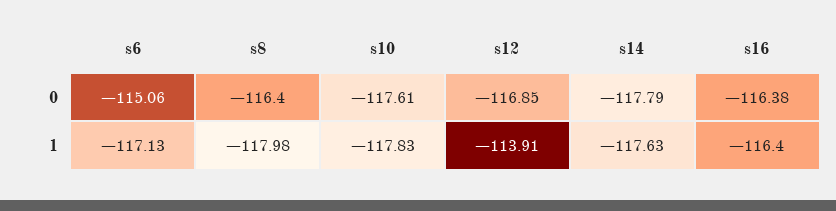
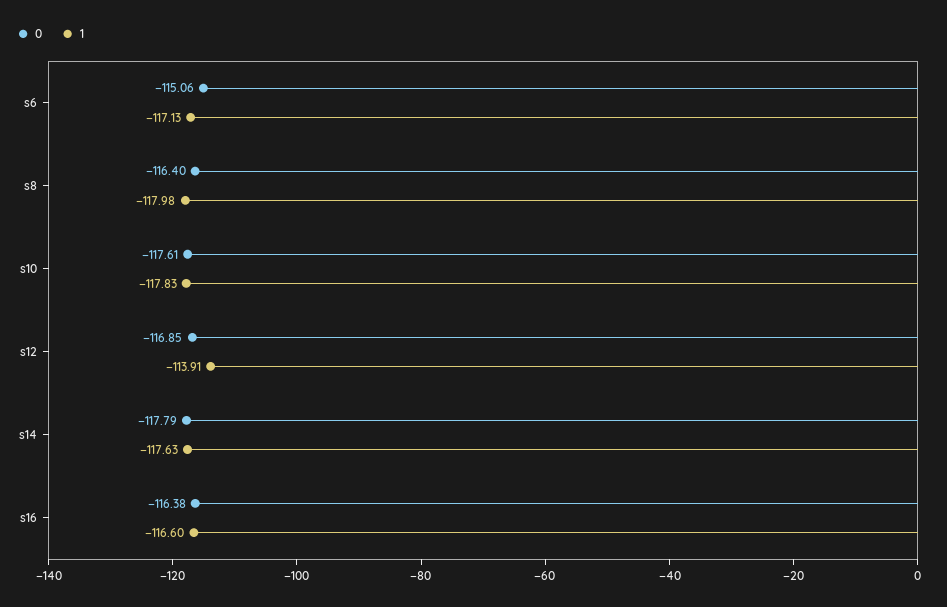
  {
    "0": {
      "s6": -115.06,
      "s8": -116.4,
      "s10": -117.61,
      "s12": -116.85,
      "s14": -117.79,
      "s16": -116.38
    },
    "1": {
      "s6": -117.13,
      "s8": -117.98,
      "s10": -117.83,
      "s12": -113.91,
      "s14": -117.63,
-     "s16": -116.4
+     "s16": -116.6
    }
  }

